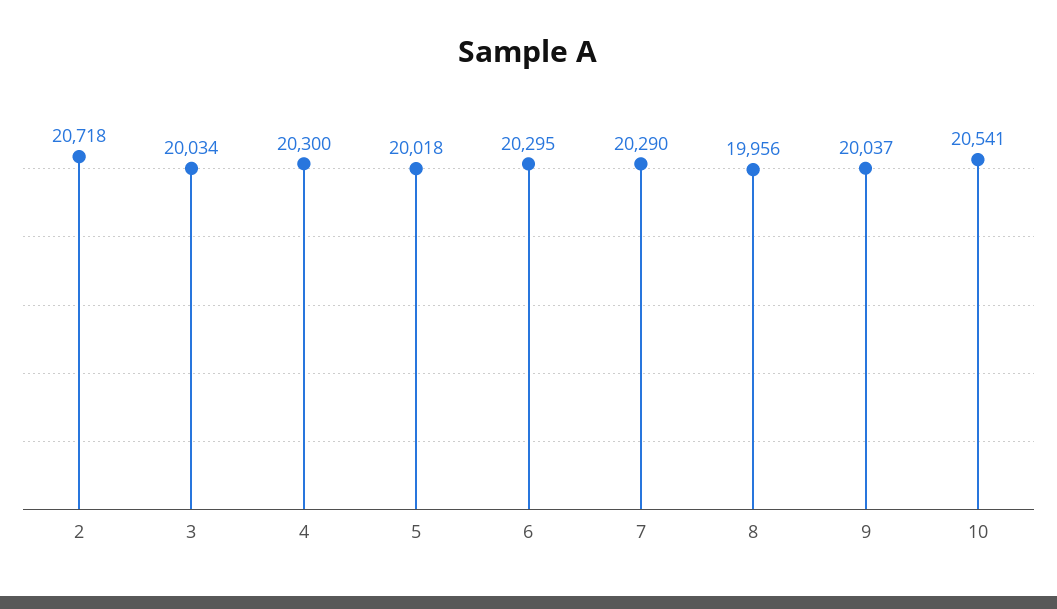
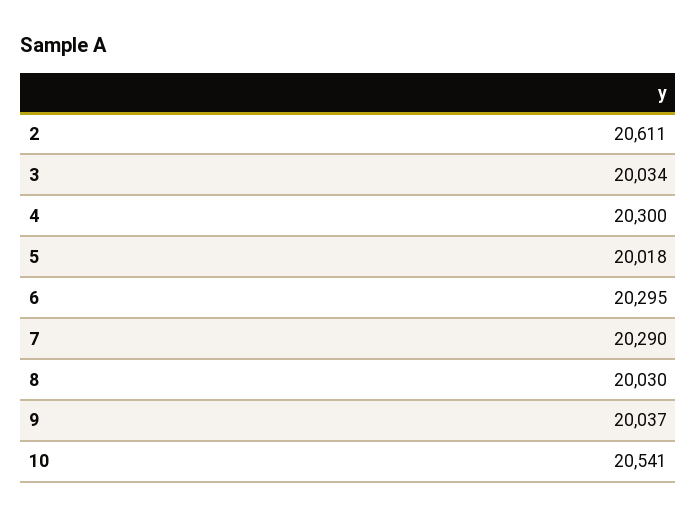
  {
-   "2": 20718,
+   "2": 20611,
    "3": 20034,
    "4": 20300,
    "5": 20018,
    "6": 20295,
    "7": 20290,
-   "8": 19956,
+   "8": 20030,
    "9": 20037,
    "10": 20541
  }

